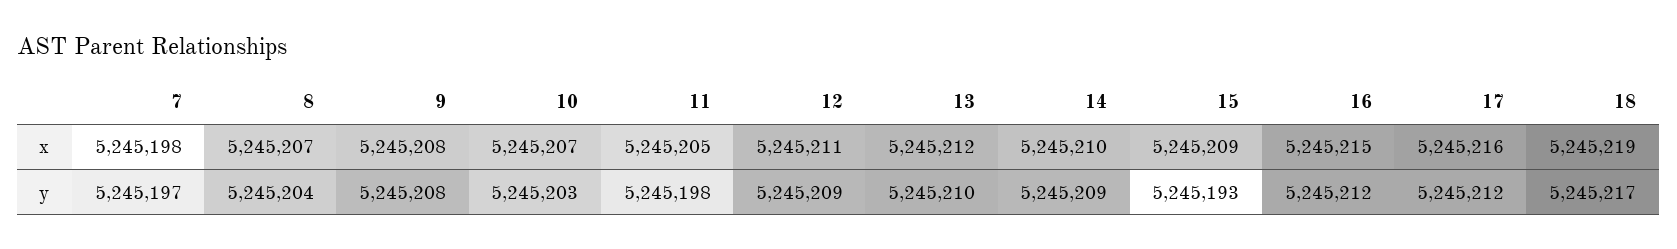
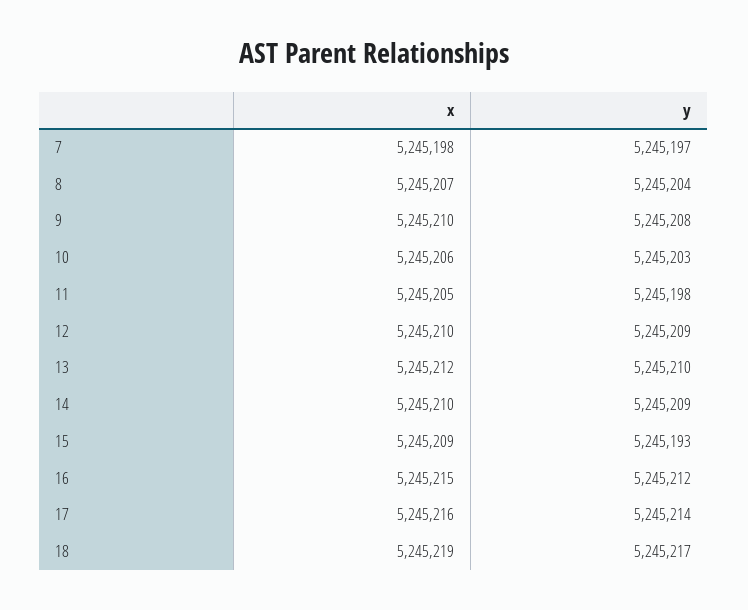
  {
    "7": {
      "x": 5245198,
      "y": 5245197
    },
    "8": {
      "x": 5245207,
      "y": 5245204
    },
    "9": {
-     "x": 5245208,
+     "x": 5245210,
      "y": 5245208
    },
    "10": {
-     "x": 5245207,
+     "x": 5245206,
      "y": 5245203
    },
    "11": {
      "x": 5245205,
      "y": 5245198
    },
    "12": {
-     "x": 5245211,
+     "x": 5245210,
      "y": 5245209
    },
    "13": {
      "x": 5245212,
      "y": 5245210
    },
    "14": {
      "x": 5245210,
      "y": 5245209
    },
    "15": {
      "x": 5245209,
      "y": 5245193
    },
    "16": {
      "x": 5245215,
      "y": 5245212
    },
    "17": {
      "x": 5245216,
-     "y": 5245212
+     "y": 5245214
    },
    "18": {
      "x": 5245219,
      "y": 5245217
    }
  }

